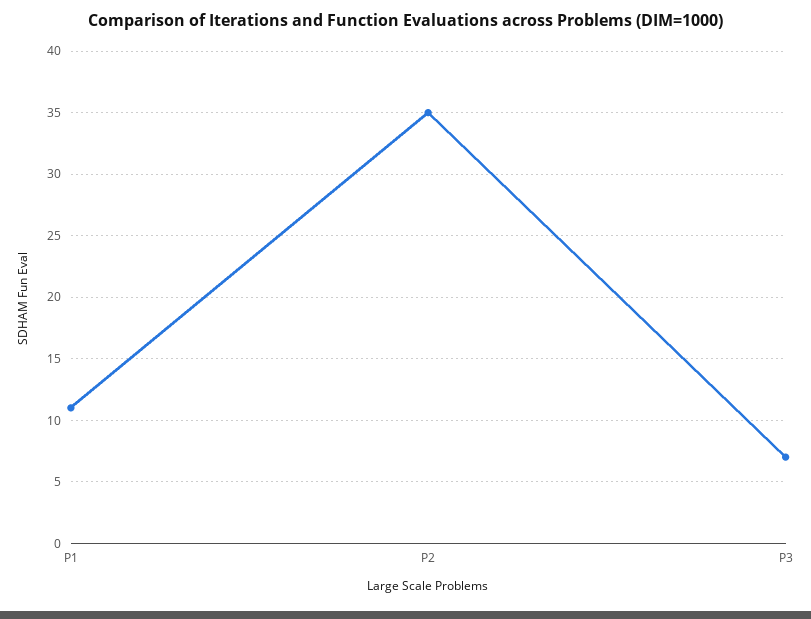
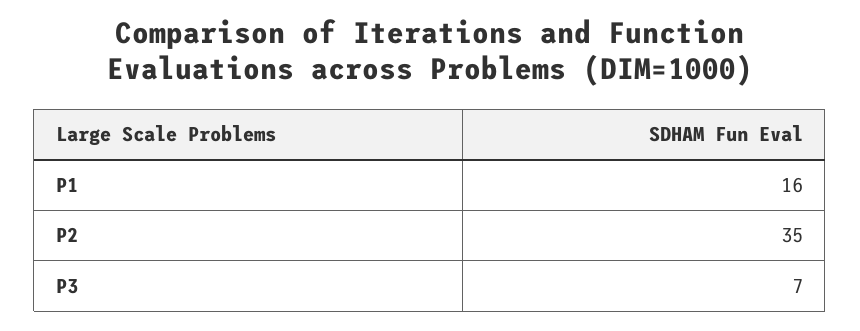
  {
-   "P1": 11,
+   "P1": 16,
    "P2": 35,
    "P3": 7
  }

